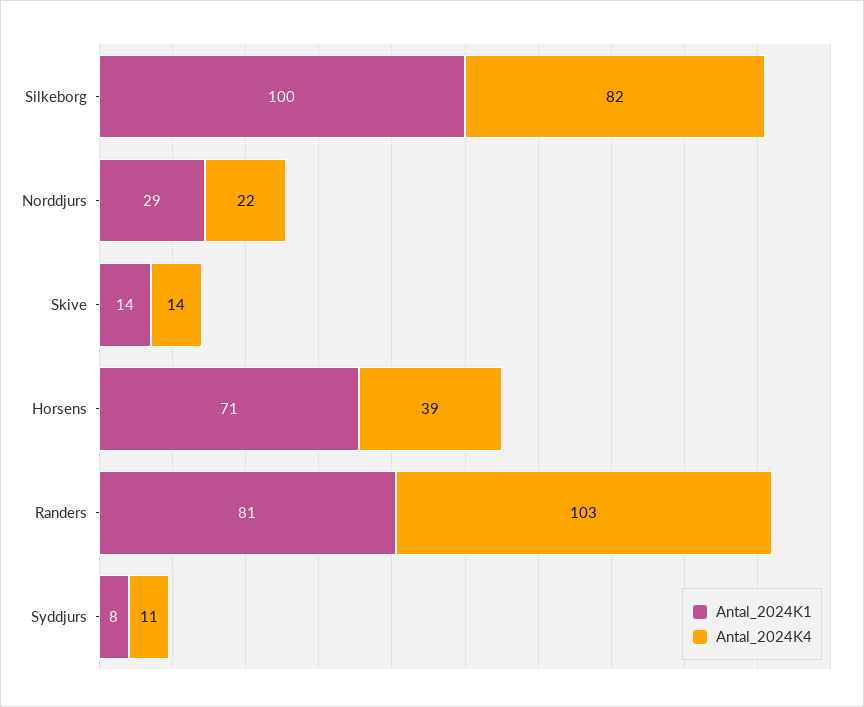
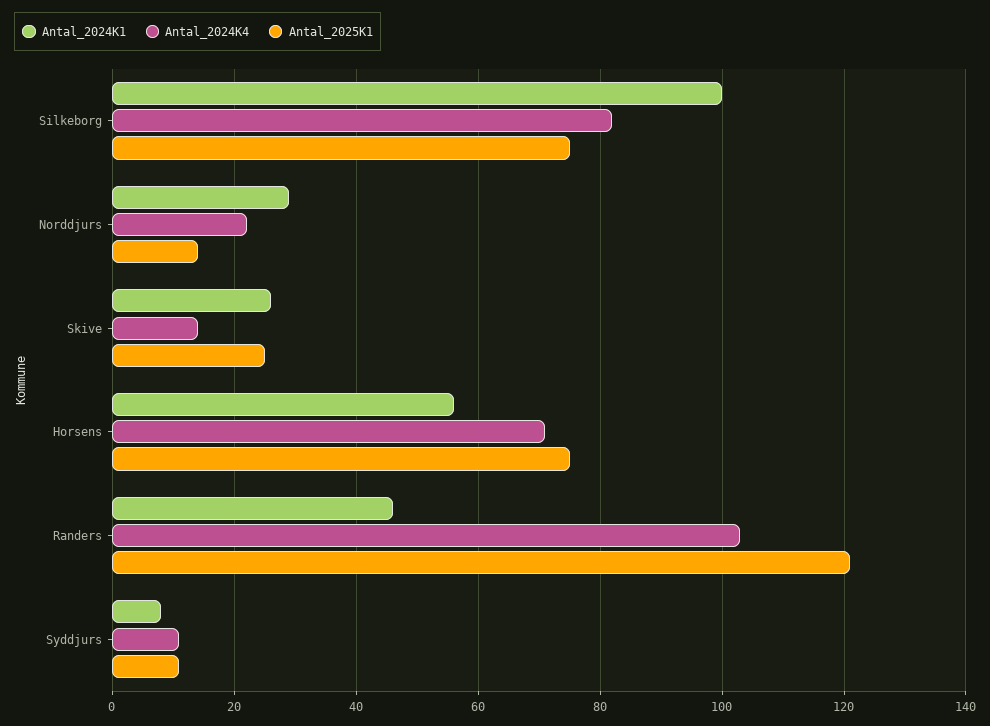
  {
    "Antal_2024K1": {
      "Silkeborg": 100,
      "Norddjurs": 29,
-     "Skive": 14,
+     "Skive": 25,
-     "Horsens": 71,
+     "Horsens": 55,
-     "Randers": 81,
+     "Randers": 45,
      "Syddjurs": 8
    },
    "Antal_2024K4": {
      "Silkeborg": 82,
      "Norddjurs": 22,
      "Skive": 14,
-     "Horsens": 39,
+     "Horsens": 70,
      "Randers": 103,
      "Syddjurs": 11
-   }
+   },
+   "Antal_2025K1": {
+     "Silkeborg": 75,
+     "Norddjurs": 15,
+     "Skive": 25,
+     "Horsens": 75,
+     "Randers": 120,
+     "Syddjurs": 10
+   }
  }

